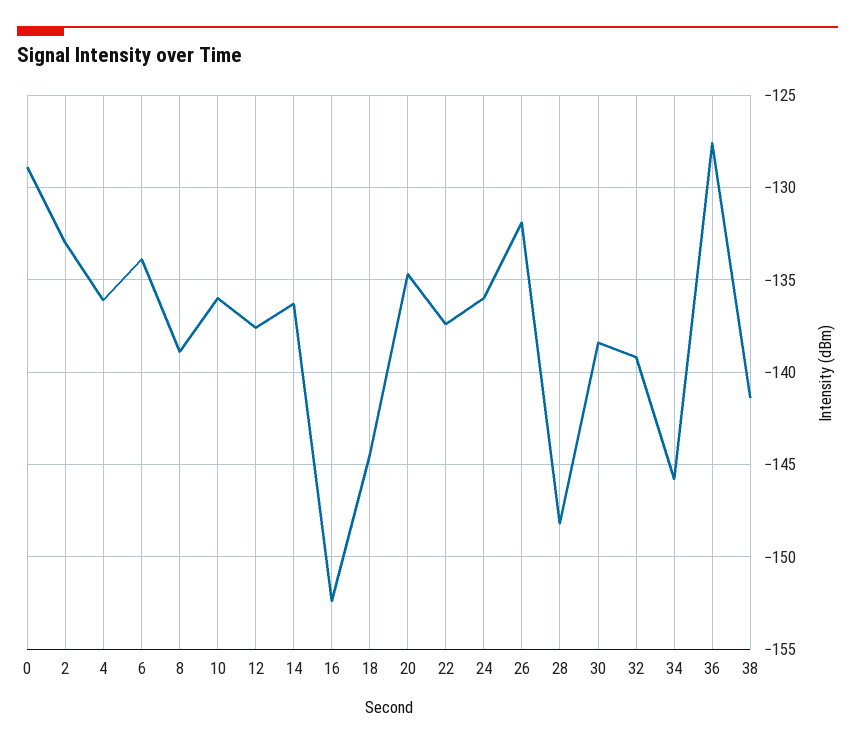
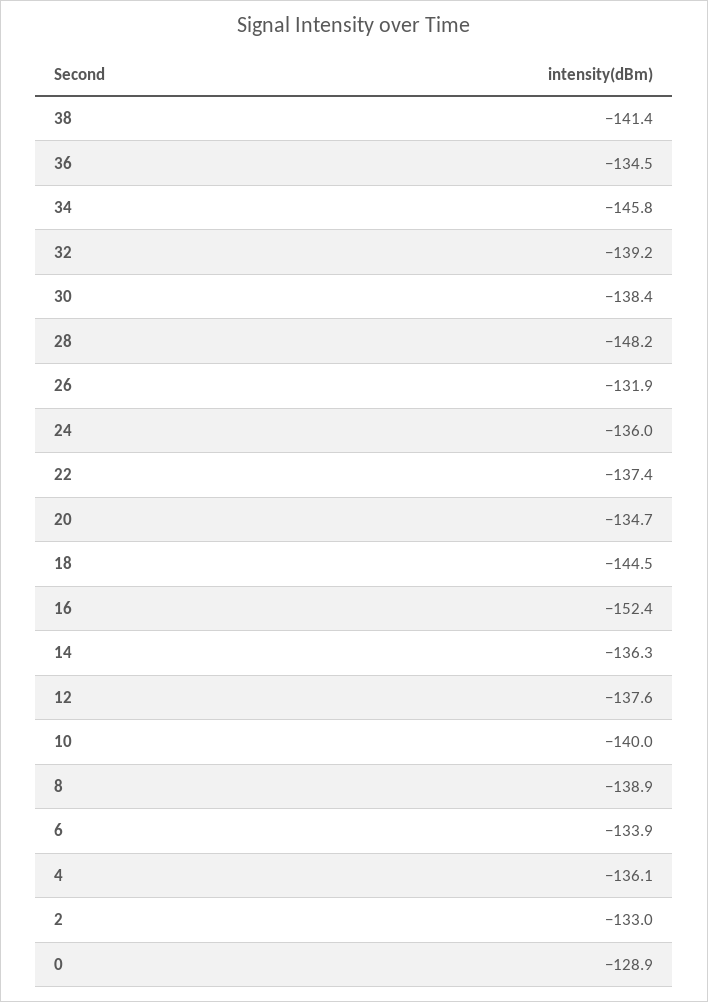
  {
    "0": -128.9,
    "2": -133,
    "4": -136.1,
    "6": -133.9,
    "8": -138.9,
-   "10": -136,
+   "10": -140,
    "12": -137.6,
    "14": -136.3,
    "16": -152.4,
    "18": -144.5,
    "20": -134.7,
    "22": -137.4,
    "24": -136,
    "26": -131.9,
    "28": -148.2,
    "30": -138.4,
    "32": -139.2,
    "34": -145.8,
-   "36": -127.5,
+   "36": -134.5,
    "38": -141.4
  }

